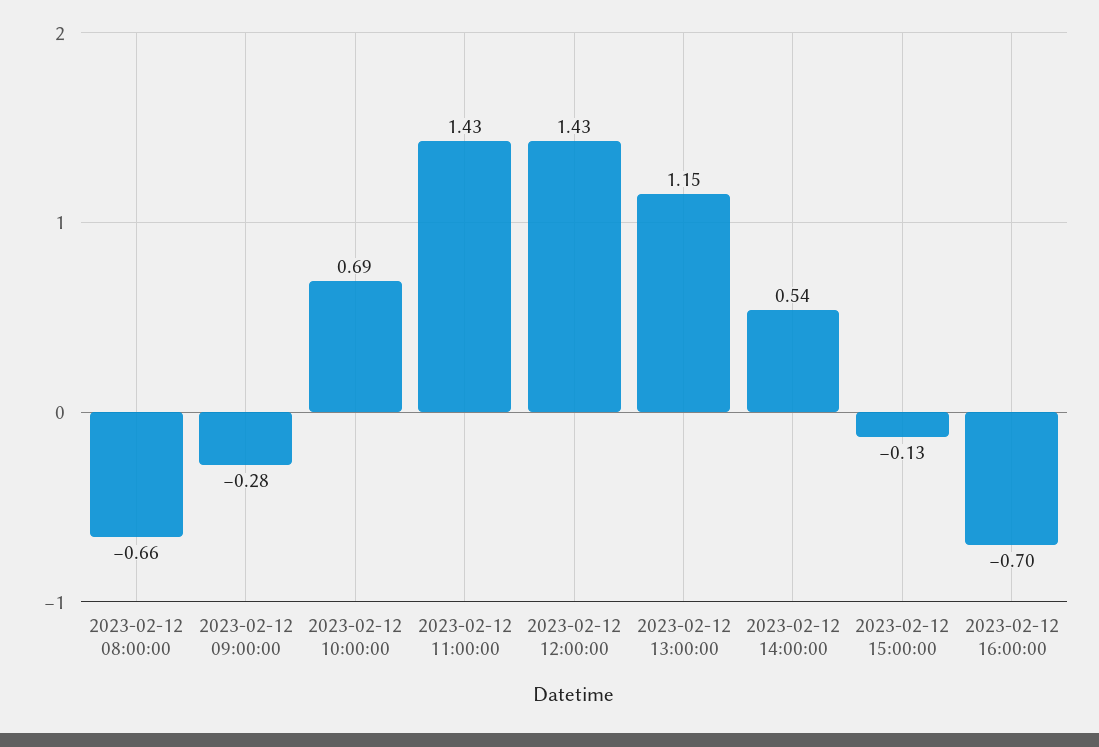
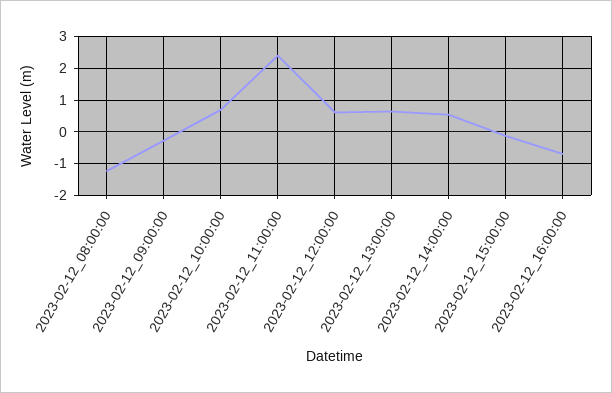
  {
-   "2023-02-12 08:00:00": -0.66,
+   "2023-02-12 08:00:00": -1.2,
    "2023-02-12 09:00:00": -0.28,
    "2023-02-12 10:00:00": 0.69,
-   "2023-02-12 11:00:00": 1.43,
+   "2023-02-12 11:00:00": 2.4,
-   "2023-02-12 12:00:00": 1.43,
+   "2023-02-12 12:00:00": 0.6,
-   "2023-02-12 13:00:00": 1.15,
+   "2023-02-12 13:00:00": 0.6,
    "2023-02-12 14:00:00": 0.54,
    "2023-02-12 15:00:00": -0.13,
    "2023-02-12 16:00:00": -0.7
  }

